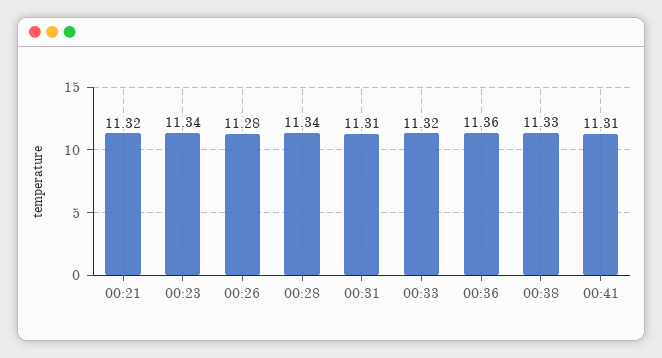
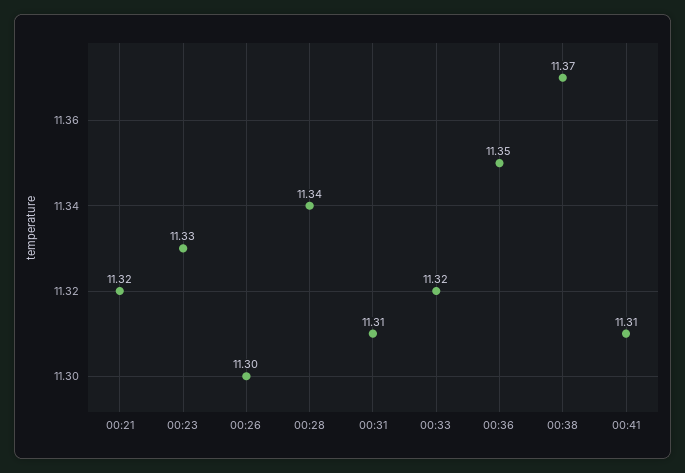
  {
    "00:21": 11.32,
-   "00:23": 11.34,
+   "00:23": 11.33,
-   "00:26": 11.28,
+   "00:26": 11.3,
    "00:28": 11.34,
    "00:31": 11.31,
    "00:33": 11.32,
-   "00:36": 11.36,
+   "00:36": 11.35,
-   "00:38": 11.33,
+   "00:38": 11.37,
    "00:41": 11.31
  }

